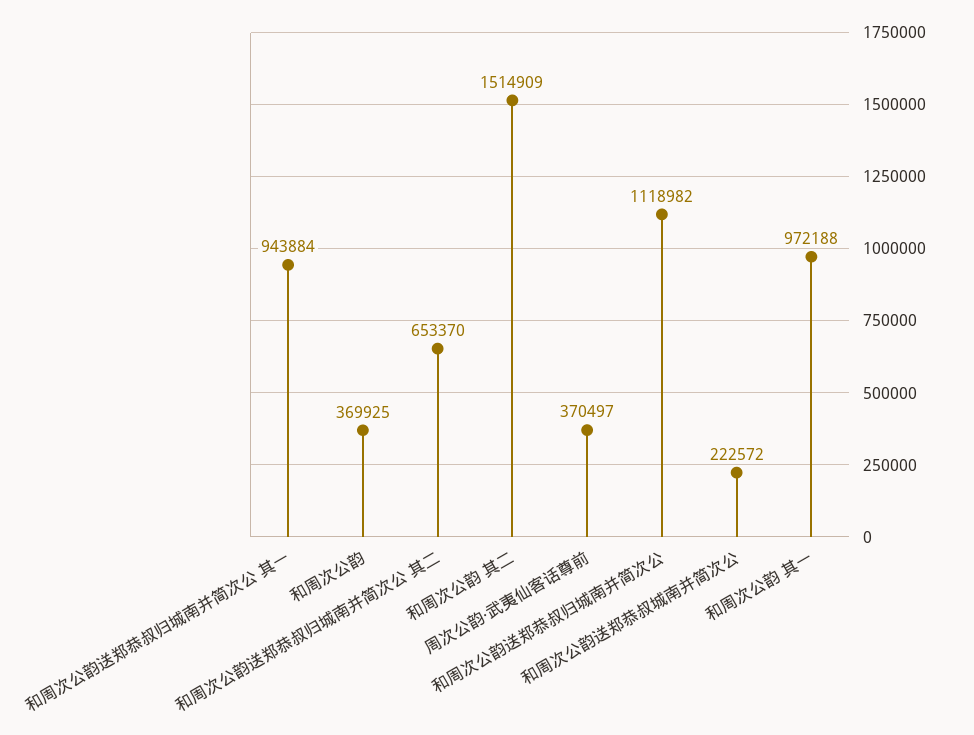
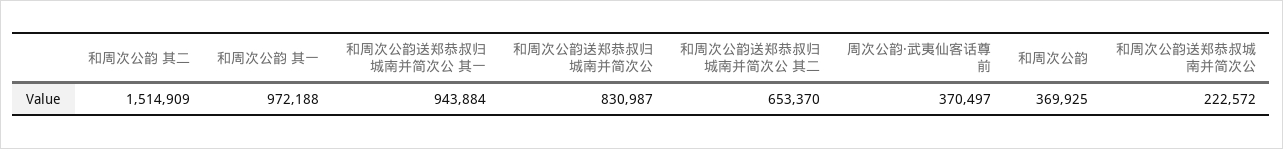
  {
    "和周次公韵送郑恭叔归城南并简次公 其一": 943884,
    "和周次公韵": 369925,
    "和周次公韵送郑恭叔归城南并简次公 其二": 653370,
    "和周次公韵 其二": 1514909,
    "周次公韵·武夷仙客话尊前": 370497,
-   "和周次公韵送郑恭叔归城南并简次公": 1118982,
+   "和周次公韵送郑恭叔归城南并简次公": 830987,
    "和周次公韵送郑恭叔城南并简次公": 222572,
    "和周次公韵 其一": 972188
  }

